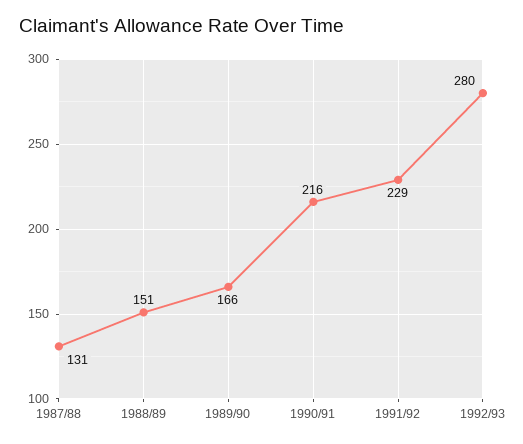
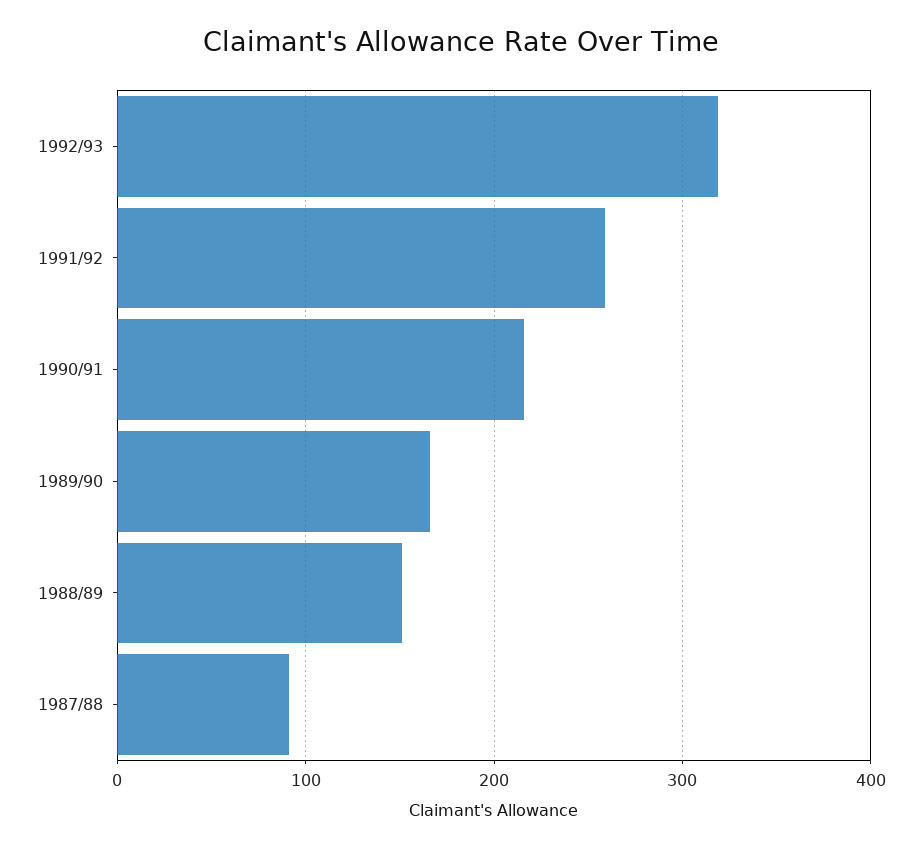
  {
-   "1987/88": 131,
+   "1987/88": 90,
    "1988/89": 151,
    "1989/90": 166,
    "1990/91": 216,
-   "1991/92": 229,
+   "1991/92": 260,
-   "1992/93": 280
+   "1992/93": 320
  }

